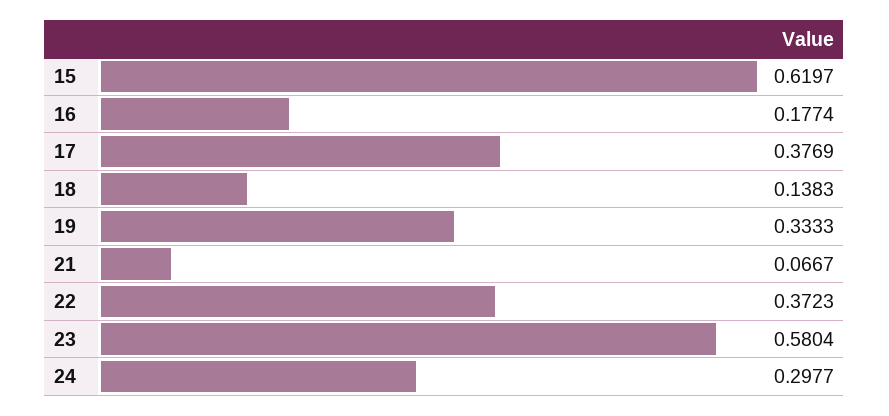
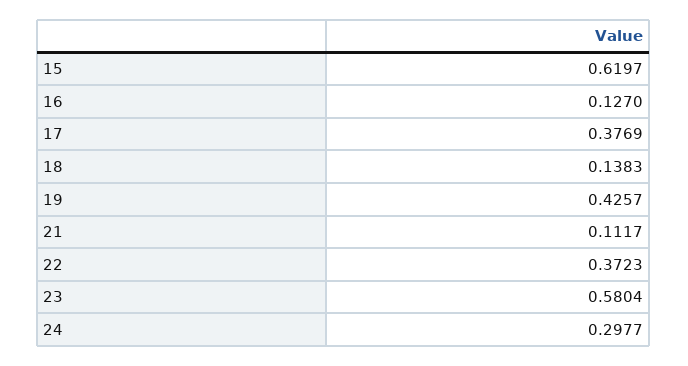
  {
    "15": 0.6197,
-   "16": 0.1774,
+   "16": 0.127,
    "17": 0.3769,
    "18": 0.1383,
-   "19": 0.3333,
+   "19": 0.4257,
-   "21": 0.0667,
+   "21": 0.1117,
    "22": 0.3723,
    "23": 0.5804,
    "24": 0.2977
  }

